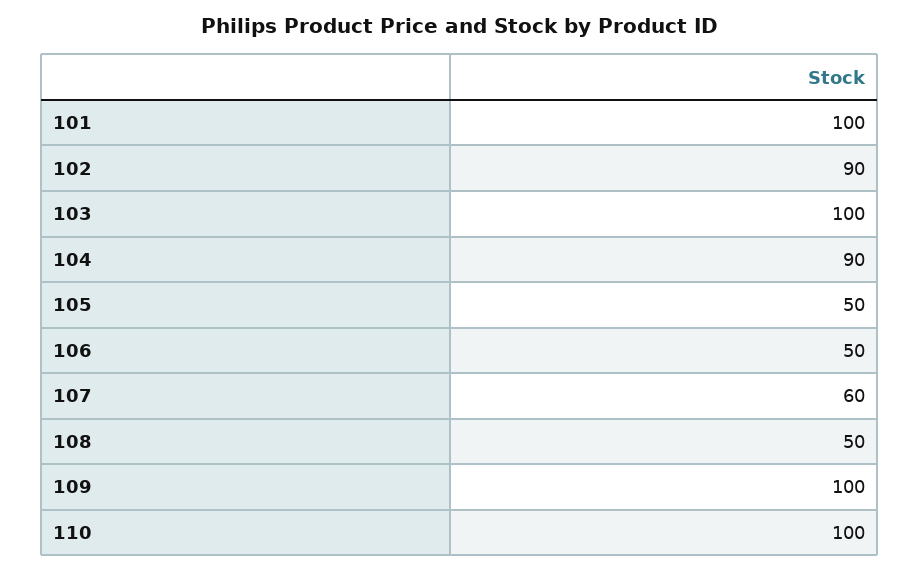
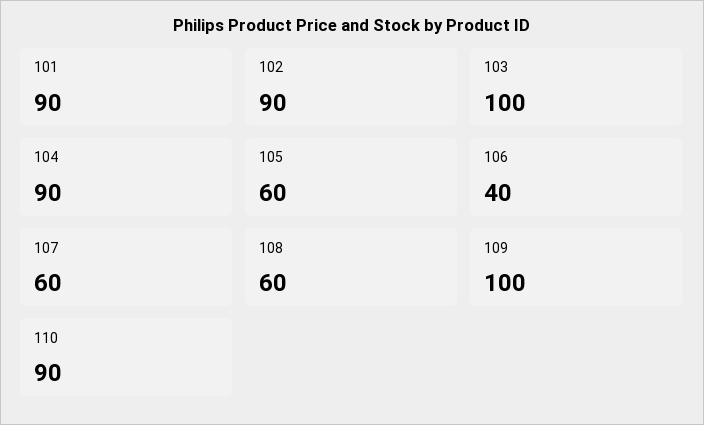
  {
-   "101": 100,
+   "101": 90,
    "102": 90,
    "103": 100,
    "104": 90,
-   "105": 50,
+   "105": 60,
-   "106": 50,
+   "106": 40,
    "107": 60,
-   "108": 50,
+   "108": 60,
    "109": 100,
-   "110": 100
+   "110": 90
  }

